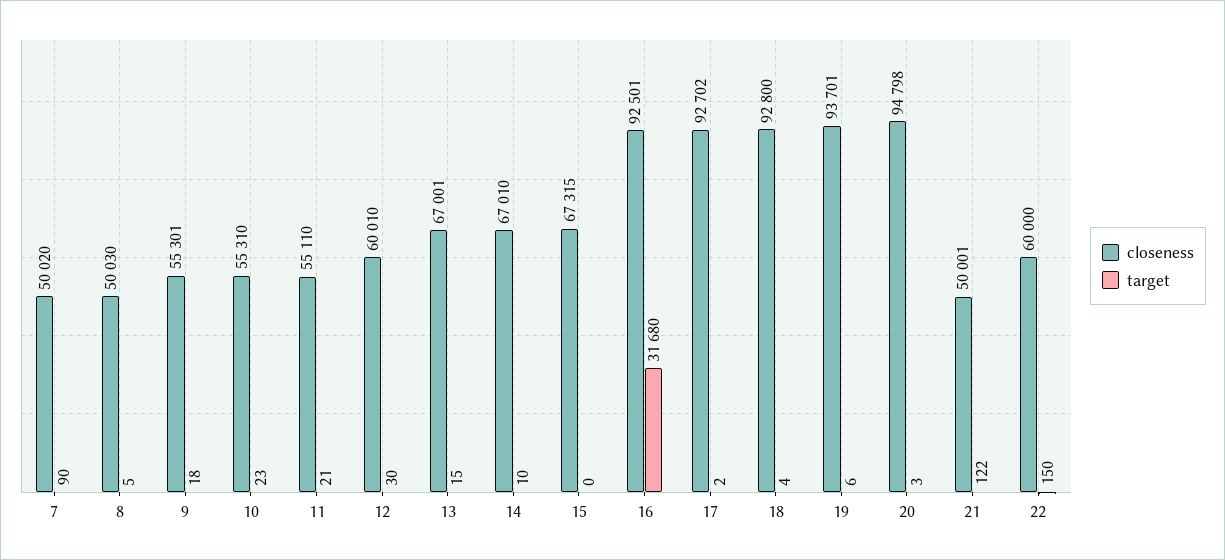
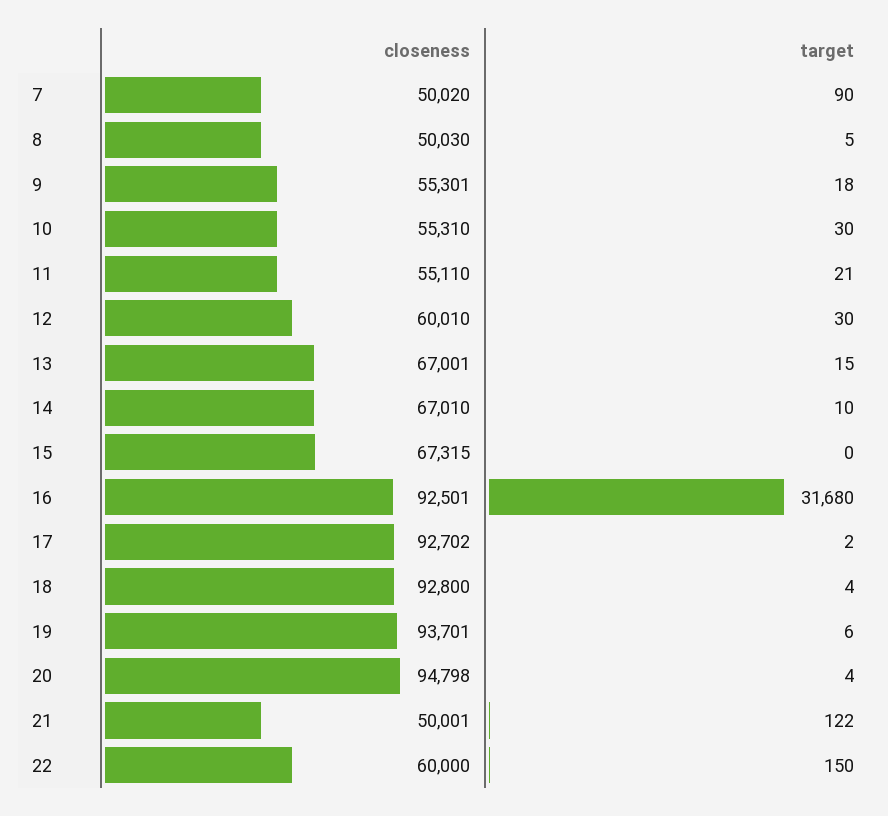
  {
    "closeness": {
      "7": 50020,
      "8": 50030,
      "9": 55301,
      "10": 55310,
      "11": 55110,
      "12": 60010,
      "13": 67001,
      "14": 67010,
      "15": 67315,
      "16": 92501,
      "17": 92702,
      "18": 92800,
      "19": 93701,
      "20": 94798,
      "21": 50001,
      "22": 60000
    },
    "target": {
      "7": 90,
      "8": 5,
      "9": 18,
-     "10": 23,
+     "10": 30,
      "11": 21,
      "12": 30,
      "13": 15,
      "14": 10,
      "15": 0,
      "16": 31680,
      "17": 2,
      "18": 4,
      "19": 6,
-     "20": 3,
+     "20": 4,
      "21": 122,
      "22": 150
    }
  }

